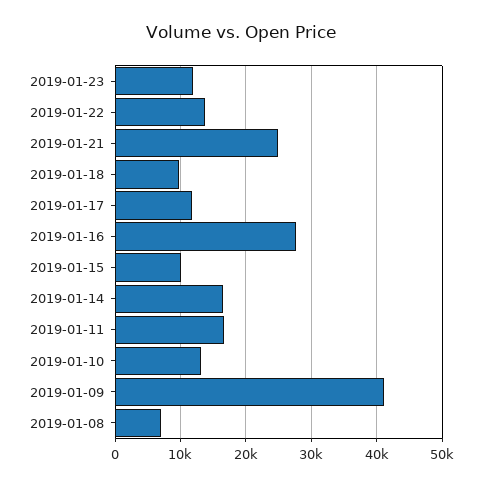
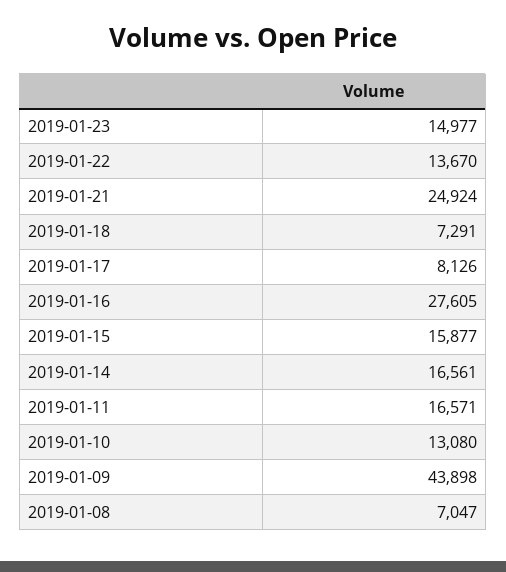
  {
-   "2019-01-23": 12000,
+   "2019-01-23": 14977,
    "2019-01-22": 13670,
    "2019-01-21": 24924,
-   "2019-01-18": 10000,
+   "2019-01-18": 7291,
-   "2019-01-17": 12000,
+   "2019-01-17": 8126,
    "2019-01-16": 27605,
-   "2019-01-15": 10000,
+   "2019-01-15": 15877,
    "2019-01-14": 16561,
    "2019-01-11": 16571,
    "2019-01-10": 13080,
-   "2019-01-09": 41000,
+   "2019-01-09": 43898,
    "2019-01-08": 7047
  }

